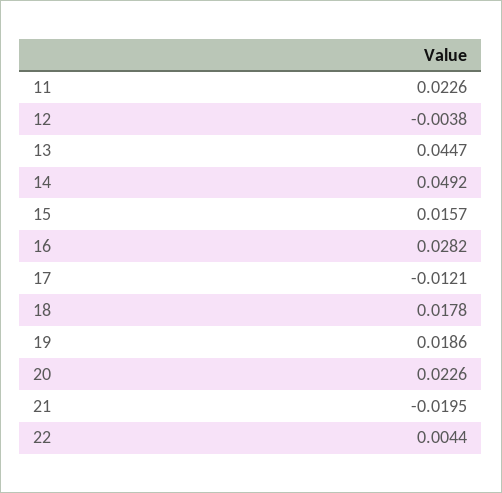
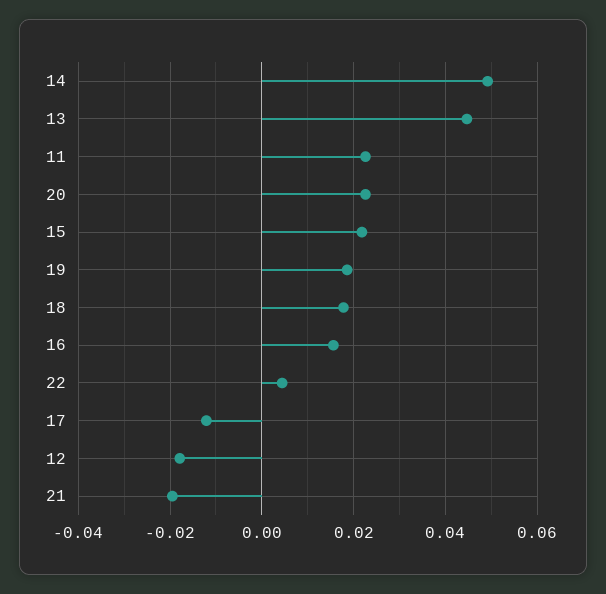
  {
    "11": 0.0226,
-   "12": -0.0038,
+   "12": -0.018,
    "13": 0.0447,
    "14": 0.0492,
-   "15": 0.0157,
+   "15": 0.022,
-   "16": 0.0282,
+   "16": 0.016,
    "17": -0.0121,
    "18": 0.0178,
    "19": 0.0186,
    "20": 0.0226,
    "21": -0.0195,
    "22": 0.0044
  }

